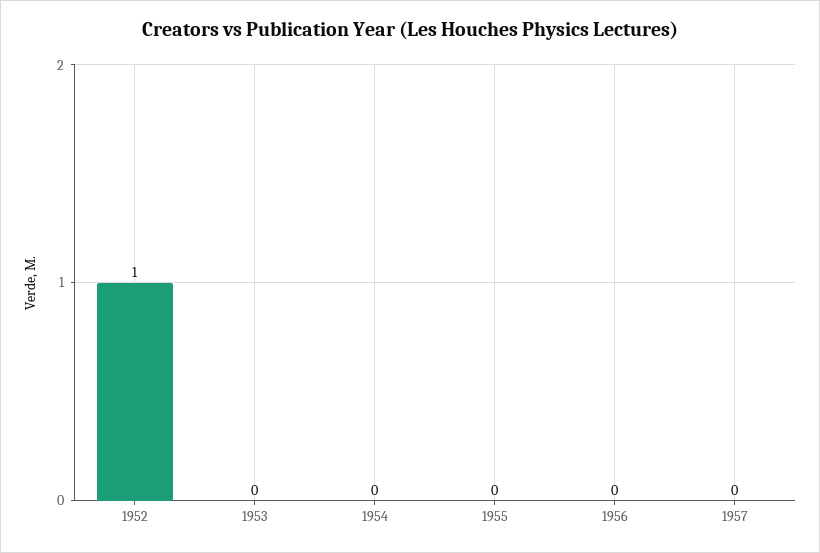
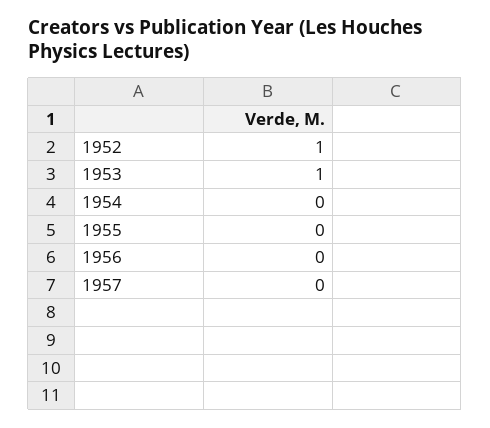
  {
    "1952": 1,
-   "1953": 0,
+   "1953": 1,
    "1954": 0,
    "1955": 0,
    "1956": 0,
    "1957": 0
  }

